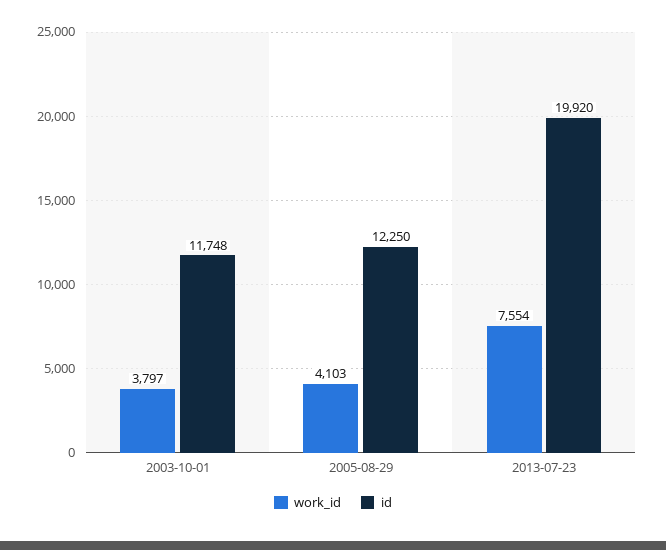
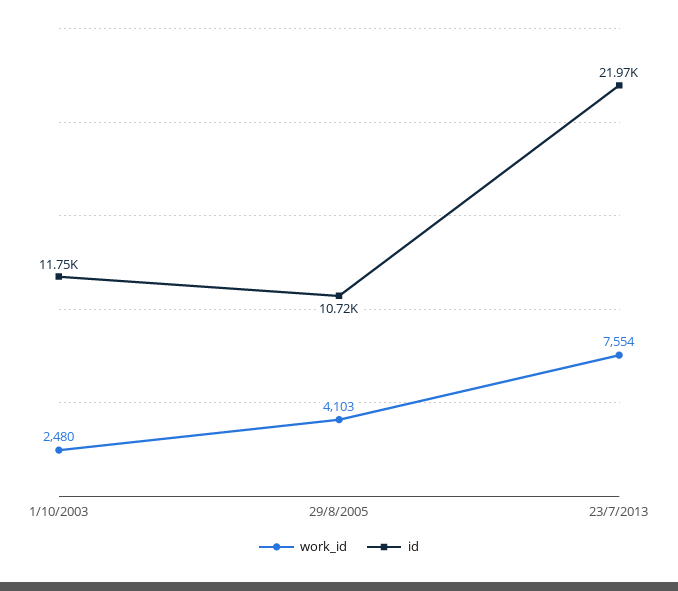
  {
    "work_id": {
-     "2003-10-01": 3797,
+     "2003-10-01": 2480,
      "2005-08-29": 4103,
      "2013-07-23": 7554
    },
    "id": {
      "2003-10-01": 11748,
-     "2005-08-29": 12250,
+     "2005-08-29": 10720,
-     "2013-07-23": 19920
+     "2013-07-23": 21970
    }
  }

